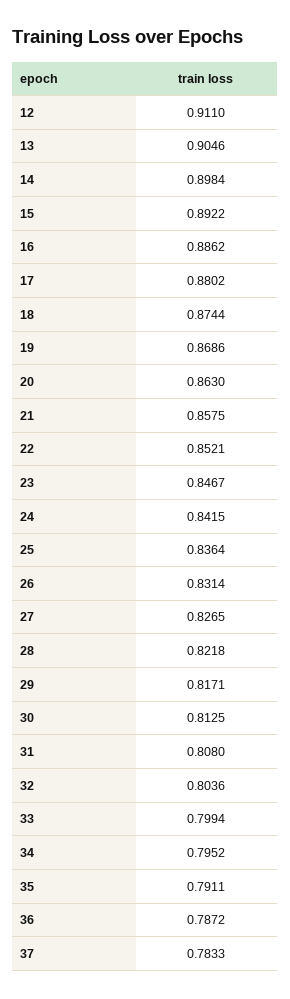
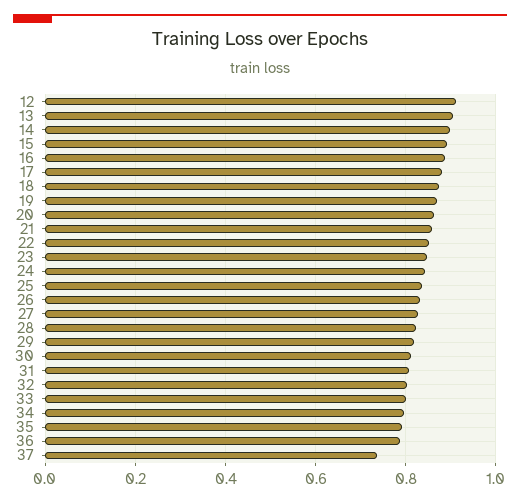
  {
    "12": 0.911,
    "13": 0.9046,
    "14": 0.8984,
    "15": 0.8922,
    "16": 0.8862,
    "17": 0.8802,
    "18": 0.8744,
    "19": 0.8686,
    "20": 0.863,
    "21": 0.8575,
    "22": 0.8521,
    "23": 0.8467,
    "24": 0.8415,
    "25": 0.8364,
    "26": 0.8314,
    "27": 0.8265,
    "28": 0.8218,
    "29": 0.8171,
    "30": 0.8125,
    "31": 0.808,
    "32": 0.8036,
    "33": 0.7994,
    "34": 0.7952,
    "35": 0.7911,
    "36": 0.7872,
-   "37": 0.7833
+   "37": 0.74
  }

